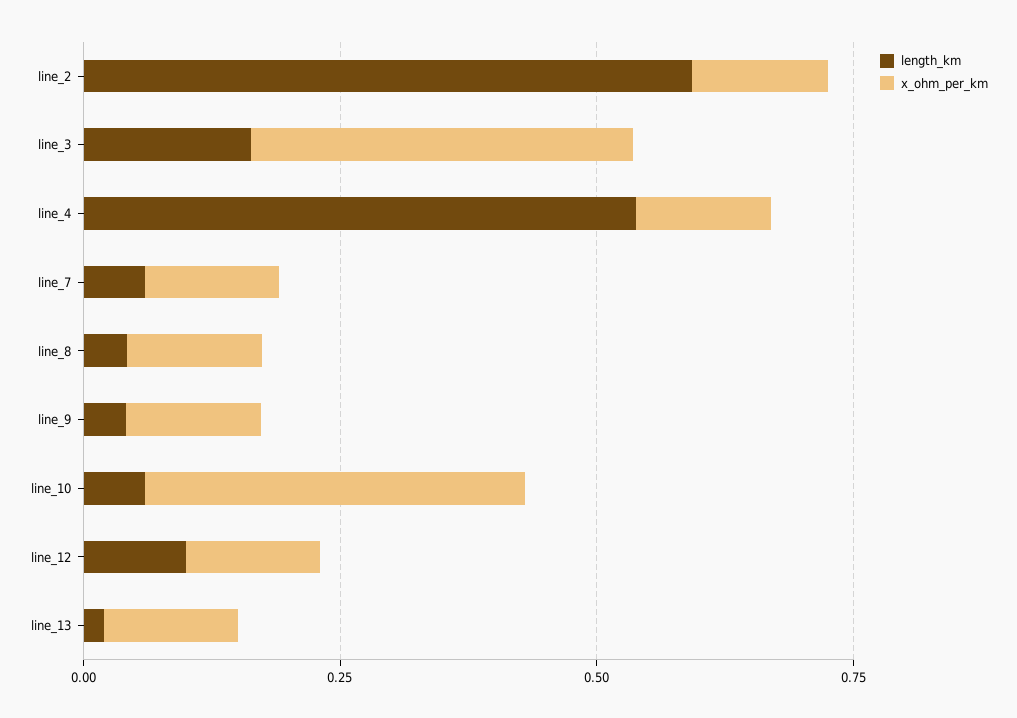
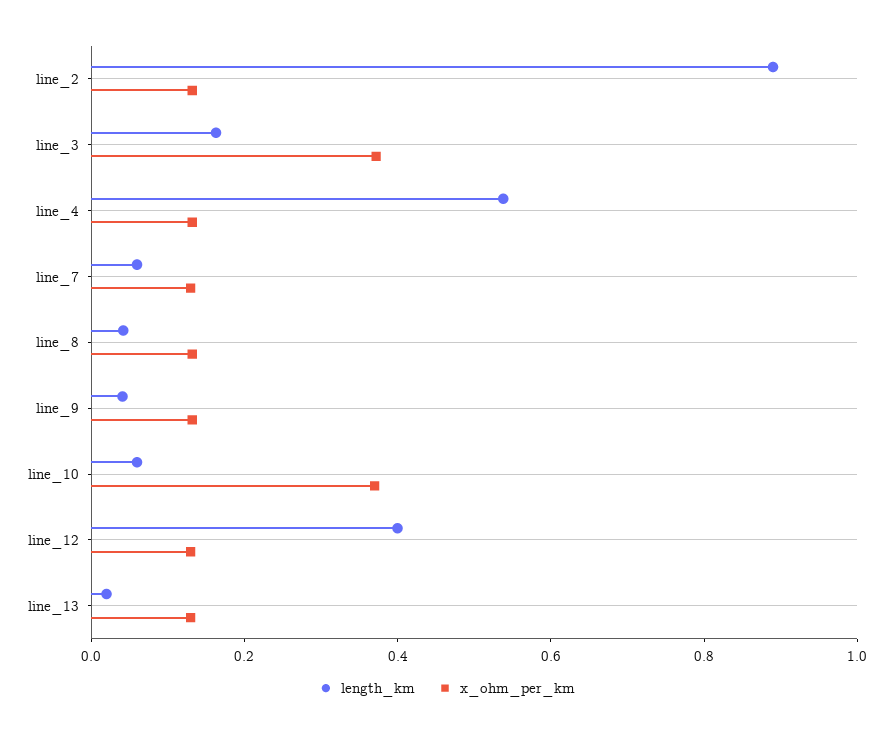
  {
    "length_km": {
-     "line_2": 0.6,
+     "line_2": 0.9,
      "line_3": 0.15,
      "line_4": 0.55,
      "line_7": 0.05,
      "line_8": 0.05,
      "line_9": 0.05,
      "line_10": 0.05,
-     "line_12": 0.1,
+     "line_12": 0.4,
      "line_13": 0
    },
    "x_ohm_per_km": {
      "line_2": 0.15,
      "line_3": 0.35,
      "line_4": 0.15,
      "line_7": 0.15,
      "line_8": 0.15,
      "line_9": 0.15,
      "line_10": 0.35,
      "line_12": 0.15,
      "line_13": 0.15
    }
  }

